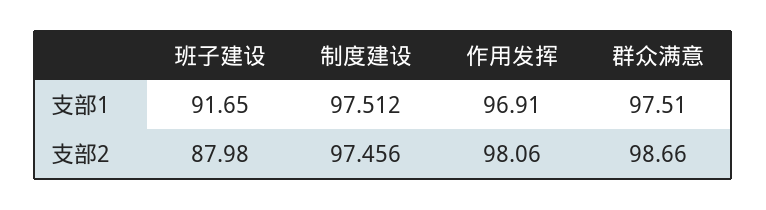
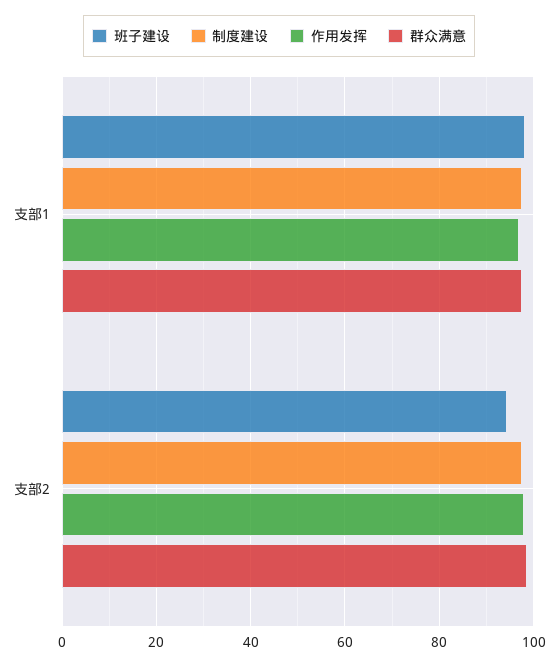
  {
    "班子建设": {
-     "支部1": 91.65,
+     "支部1": 98,
-     "支部2": 87.98
+     "支部2": 94
    },
    "制度建设": {
      "支部1": 97.512,
      "支部2": 97.456
    },
    "作用发挥": {
      "支部1": 96.91,
      "支部2": 98.06
    },
    "群众满意": {
      "支部1": 97.51,
      "支部2": 98.66
    }
  }

